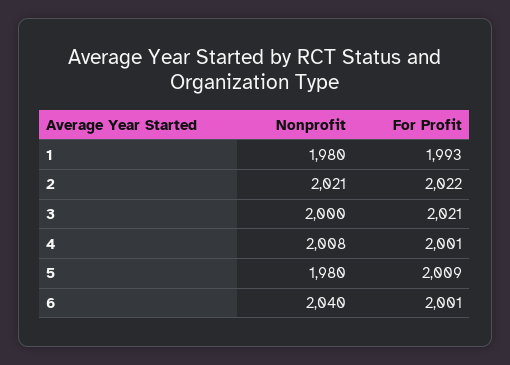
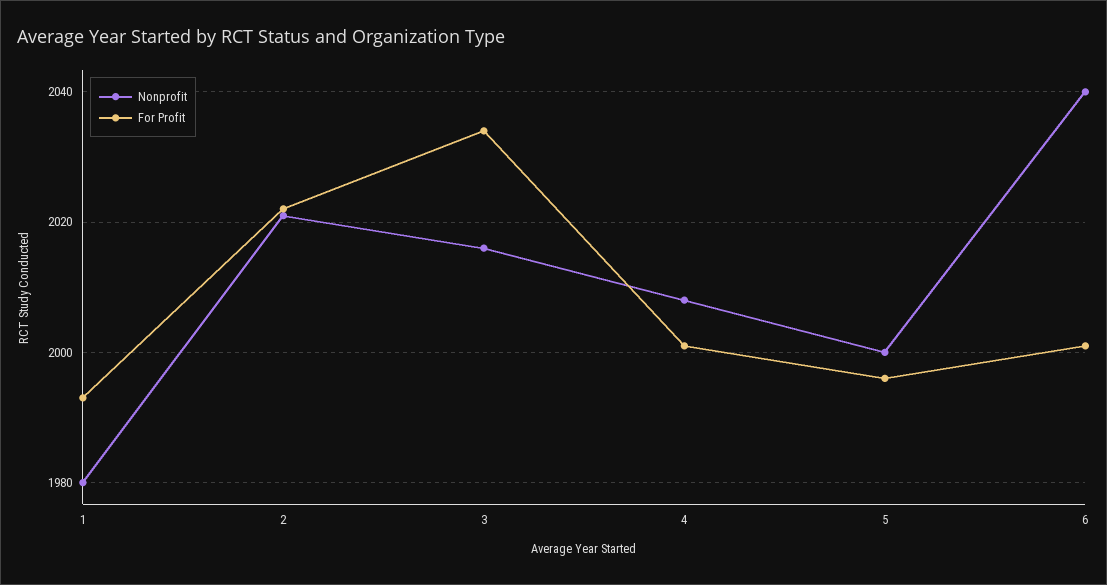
  {
    "Nonprofit": {
      "1": 1980,
      "2": 2021,
-     "3": 2000,
+     "3": 2015,
      "4": 2008,
-     "5": 1980,
+     "5": 2000,
      "6": 2040
    },
    "For Profit": {
      "1": 1993,
      "2": 2022,
-     "3": 2021,
+     "3": 2035,
      "4": 2001,
-     "5": 2009,
+     "5": 1995,
      "6": 2001
    }
  }

